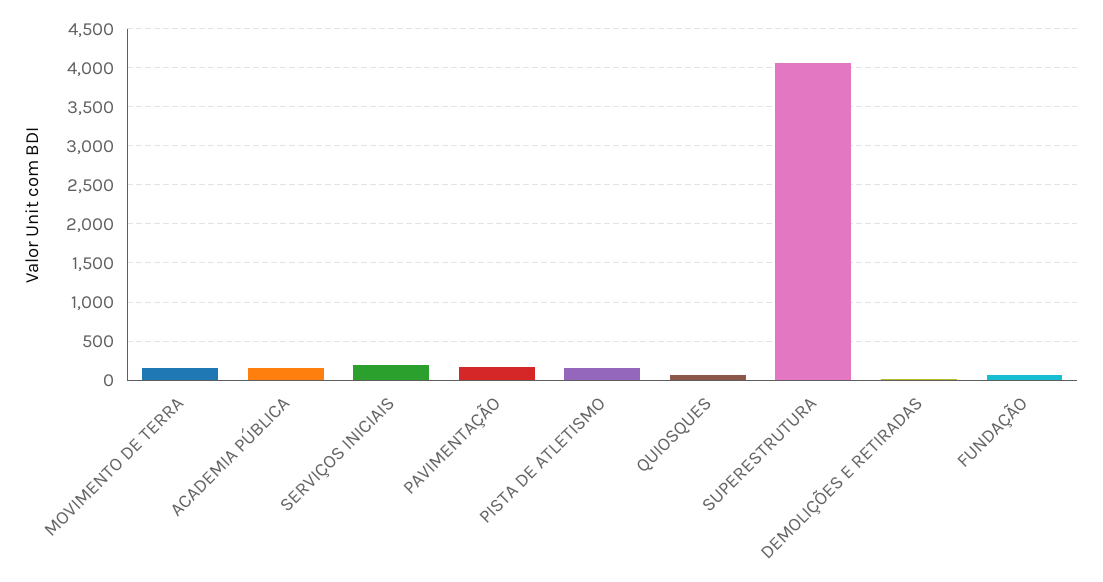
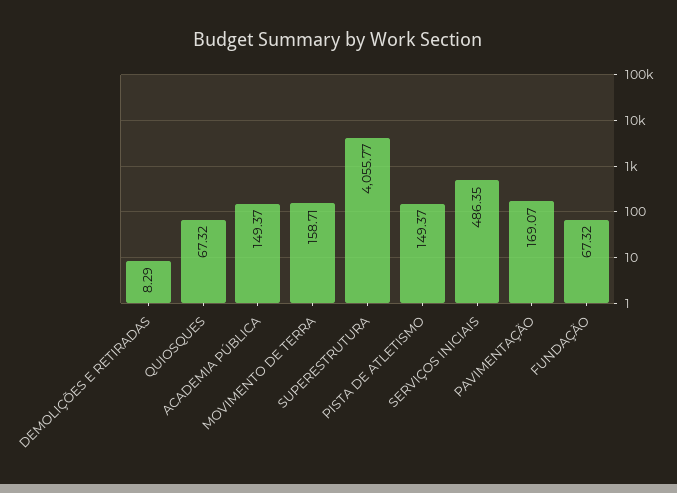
  {
    "MOVIMENTO DE TERRA": 158.71,
    "ACADEMIA PÚBLICA": 149.37,
-   "SERVIÇOS INICIAIS": 200,
+   "SERVIÇOS INICIAIS": 486.35,
    "PAVIMENTAÇÃO": 169.07,
    "PISTA DE ATLETISMO": 149.37,
    "QUIOSQUES": 67.32,
    "SUPERESTRUTURA": 4055.77,
    "DEMOLIÇÕES E RETIRADAS": 8.29,
    "FUNDAÇÃO": 67.32
  }

